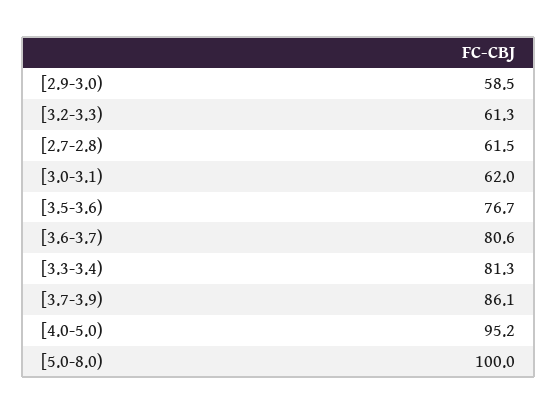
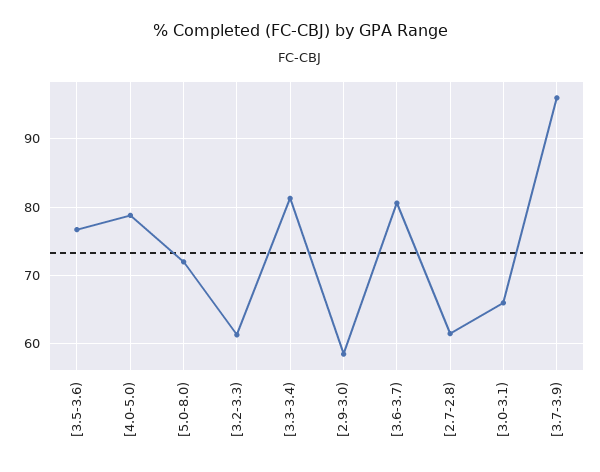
  {
    "[2.9-3.0)": 58.5,
    "[3.2-3.3)": 61.3,
    "[2.7-2.8)": 61.5,
-   "[3.0-3.1)": 62,
+   "[3.0-3.1)": 66,
    "[3.5-3.6)": 76.7,
    "[3.6-3.7)": 80.6,
    "[3.3-3.4)": 81.3,
-   "[3.7-3.9)": 86.1,
+   "[3.7-3.9)": 96,
-   "[4.0-5.0)": 95.2,
+   "[4.0-5.0)": 79,
-   "[5.0-8.0)": 100
+   "[5.0-8.0)": 72
  }

